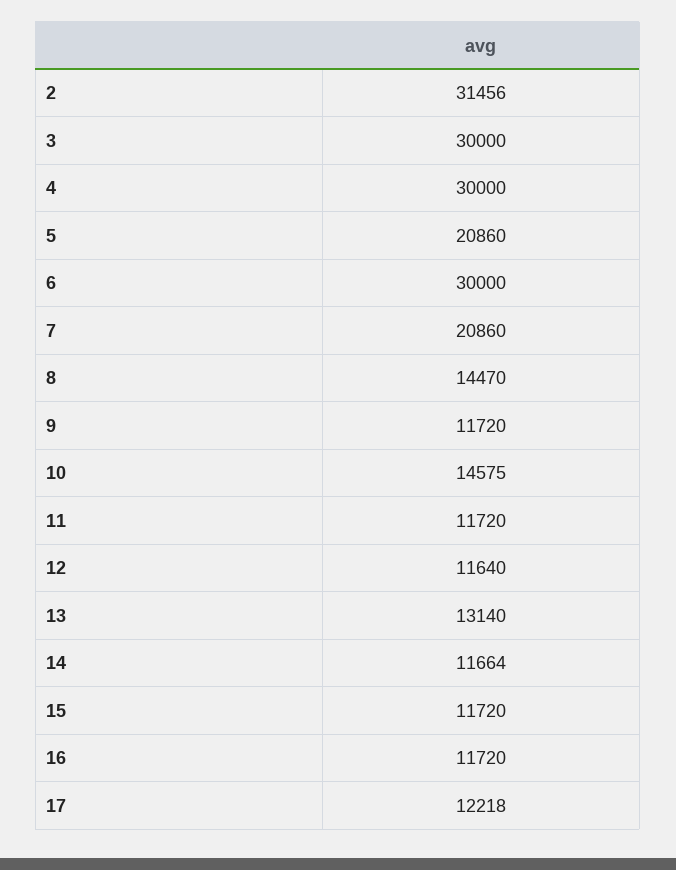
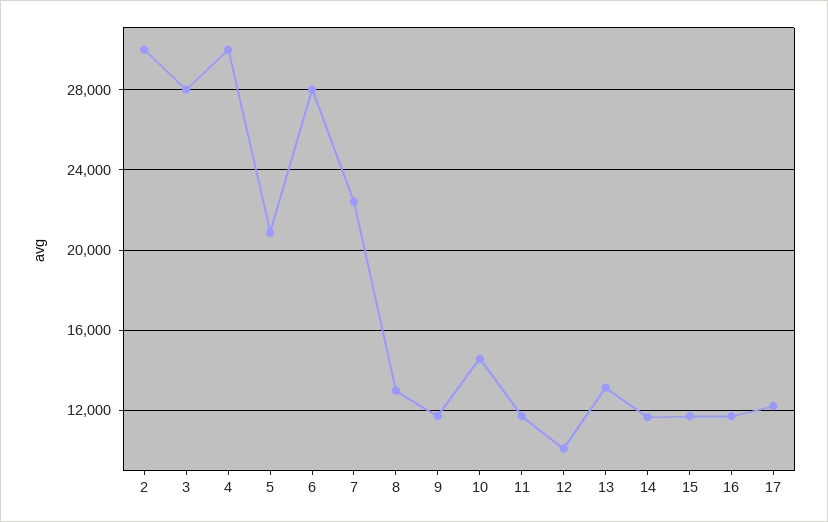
  {
-   "2": 31456,
+   "2": 30000,
-   "3": 30000,
+   "3": 28000,
    "4": 30000,
    "5": 20860,
-   "6": 30000,
+   "6": 28000,
-   "7": 20860,
+   "7": 22500,
-   "8": 14470,
+   "8": 13000,
    "9": 11720,
    "10": 14575,
    "11": 11720,
-   "12": 11640,
+   "12": 10000,
    "13": 13140,
    "14": 11664,
    "15": 11720,
    "16": 11720,
    "17": 12218
  }

